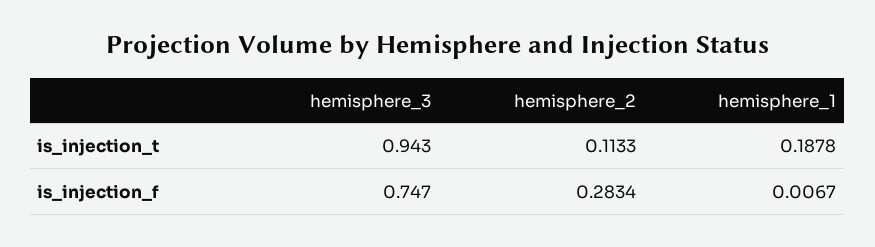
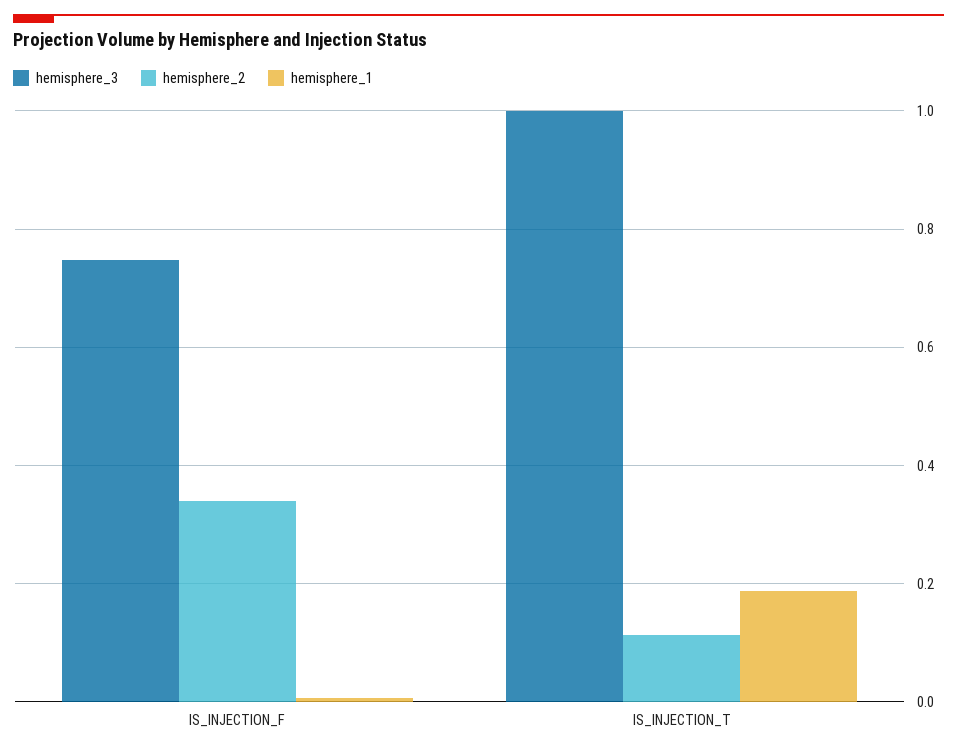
  {
    "hemisphere_3": {
-     "is_injection_t": 0.943,
+     "is_injection_t": 1,
      "is_injection_f": 0.747
    },
    "hemisphere_2": {
      "is_injection_t": 0.1133,
-     "is_injection_f": 0.2834
+     "is_injection_f": 0.34
    },
    "hemisphere_1": {
      "is_injection_t": 0.1878,
      "is_injection_f": 0.0067
    }
  }

